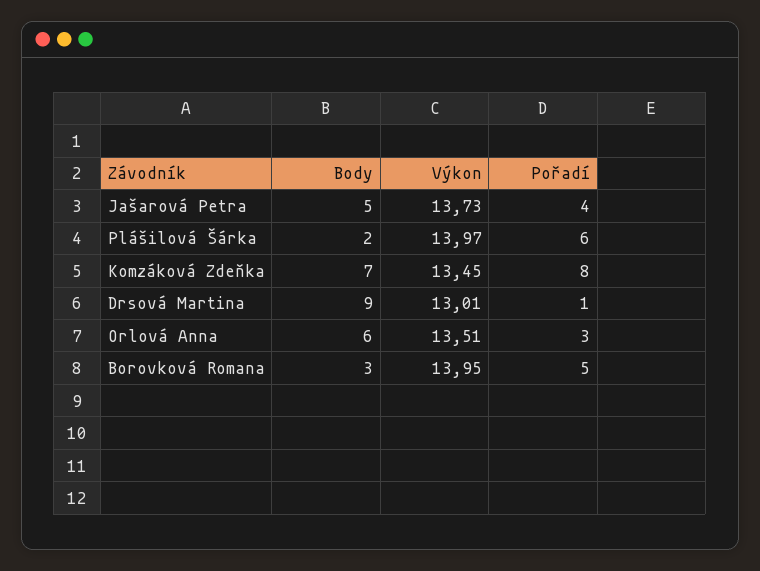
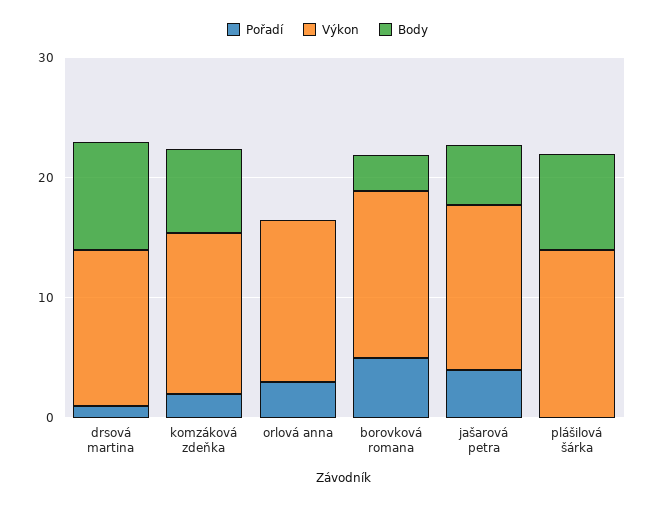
  {
    "Body": {
      "Jašarová Petra": 5,
-     "Plášilová Šárka": 2,
+     "Plášilová Šárka": 8,
      "Komzáková Zdeňka": 7,
      "Drsová Martina": 9,
-     "Orlová Anna": 6,
+     "Orlová Anna": 0,
      "Borovková Romana": 3
    },
    "Výkon": {
      "Jašarová Petra": 13.73,
      "Plášilová Šárka": 13.97,
      "Komzáková Zdeňka": 13.45,
      "Drsová Martina": 13.01,
      "Orlová Anna": 13.51,
      "Borovková Romana": 13.95
    },
    "Pořadí": {
      "Jašarová Petra": 4,
-     "Plášilová Šárka": 6,
+     "Plášilová Šárka": 0,
-     "Komzáková Zdeňka": 8,
+     "Komzáková Zdeňka": 2,
      "Drsová Martina": 1,
      "Orlová Anna": 3,
      "Borovková Romana": 5
    }
  }

